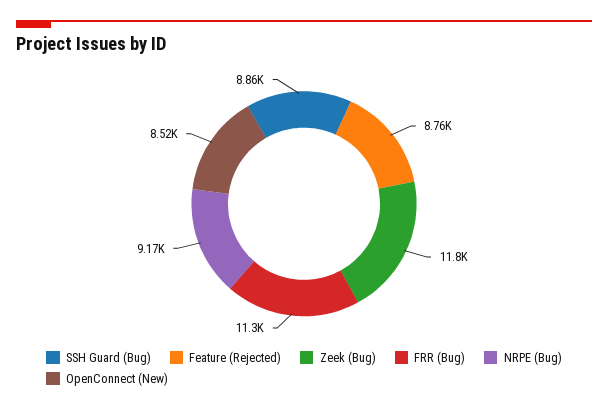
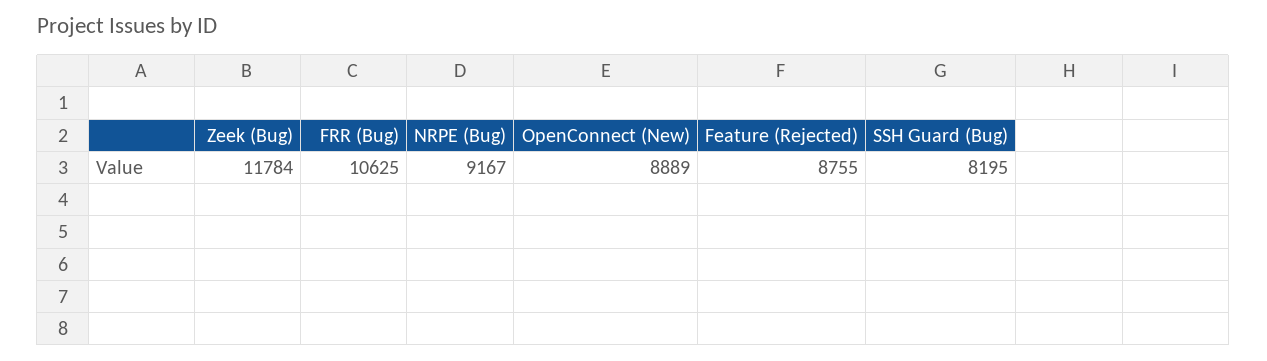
  {
-   "SSH Guard (Bug)": 8860,
+   "SSH Guard (Bug)": 8195,
    "Feature (Rejected)": 8755,
    "Zeek (Bug)": 11784,
-   "FRR (Bug)": 11300,
+   "FRR (Bug)": 10625,
    "NRPE (Bug)": 9167,
-   "OpenConnect (New)": 8520
+   "OpenConnect (New)": 8889
  }

